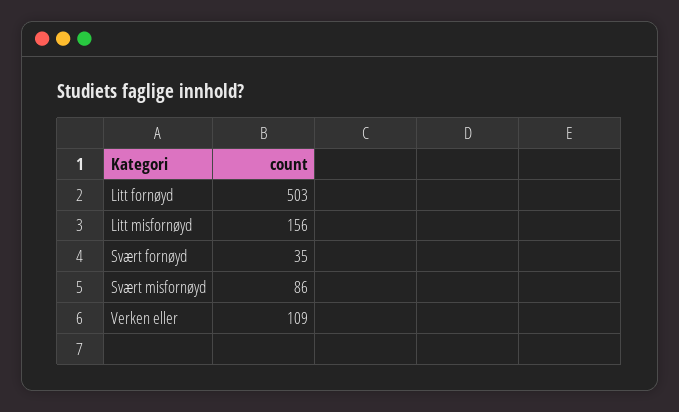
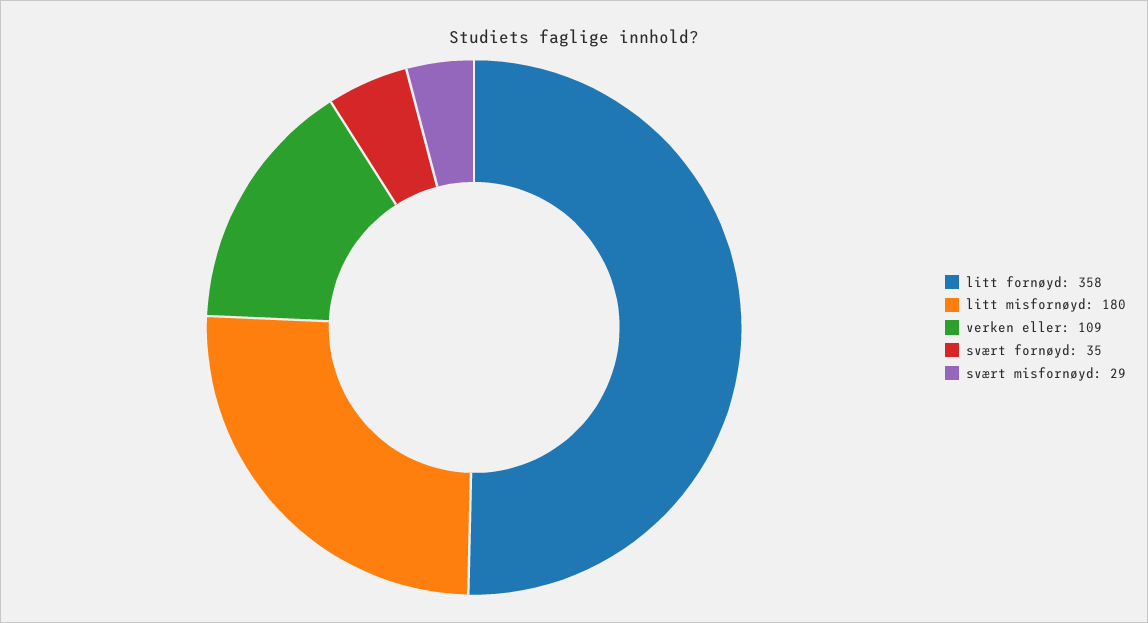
  {
-   "Litt fornøyd": 503,
+   "Litt fornøyd": 358,
-   "Litt misfornøyd": 156,
+   "Litt misfornøyd": 180,
    "Svært fornøyd": 35,
-   "Svært misfornøyd": 86,
+   "Svært misfornøyd": 29,
    "Verken eller": 109
  }

